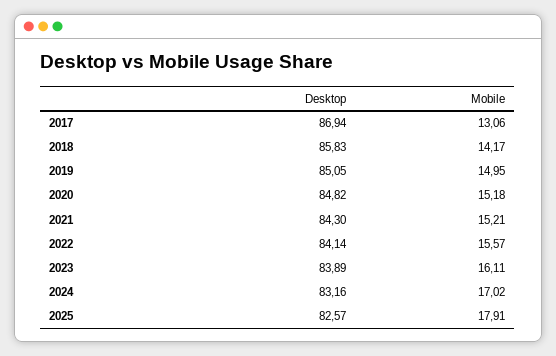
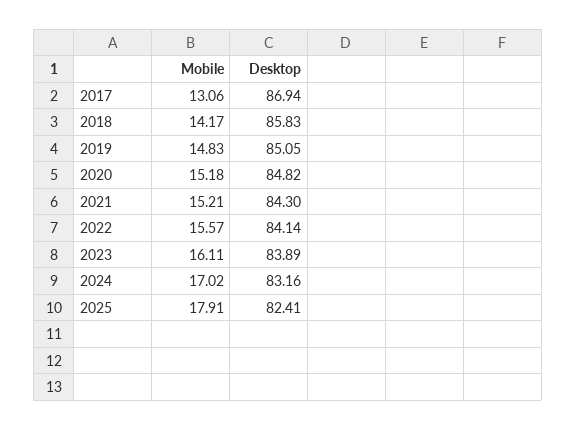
  {
    "Desktop": {
      "2017": 86.94,
      "2018": 85.83,
      "2019": 85.05,
      "2020": 84.82,
      "2021": 84.3,
      "2022": 84.14,
      "2023": 83.89,
      "2024": 83.16,
-     "2025": 82.57
+     "2025": 82.41
    },
    "Mobile": {
      "2017": 13.06,
      "2018": 14.17,
-     "2019": 14.95,
+     "2019": 14.83,
      "2020": 15.18,
      "2021": 15.21,
      "2022": 15.57,
      "2023": 16.11,
      "2024": 17.02,
      "2025": 17.91
    }
  }

